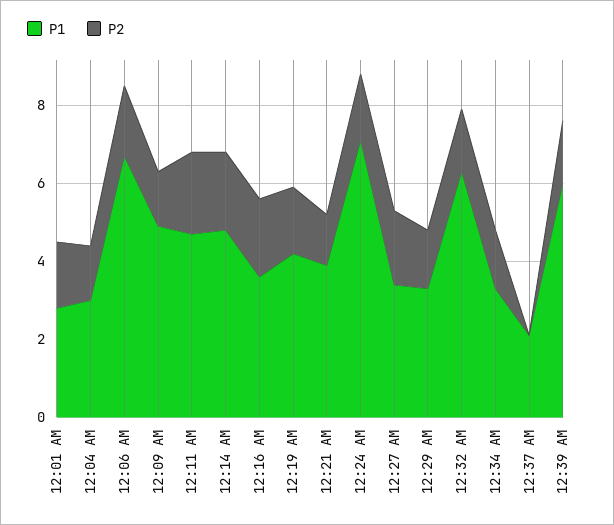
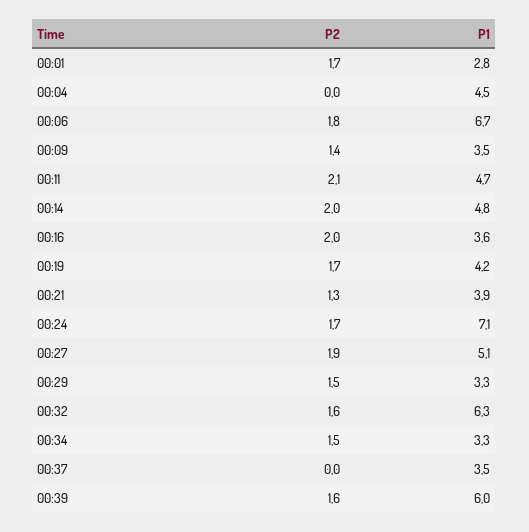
  {
    "P1": {
      "12:01 AM": 2.8,
-     "12:04 AM": 3,
+     "12:04 AM": 4.5,
      "12:06 AM": 6.7,
-     "12:09 AM": 5,
+     "12:09 AM": 3.5,
      "12:11 AM": 4.7,
      "12:14 AM": 4.8,
      "12:16 AM": 3.6,
      "12:19 AM": 4.2,
      "12:21 AM": 3.9,
      "12:24 AM": 7.1,
-     "12:27 AM": 3.5,
+     "12:27 AM": 5.1,
      "12:29 AM": 3.3,
      "12:32 AM": 6.3,
      "12:34 AM": 3.3,
-     "12:37 AM": 2,
+     "12:37 AM": 3.5,
      "12:39 AM": 6
    },
    "P2": {
      "12:01 AM": 1.7,
-     "12:04 AM": 1.5,
+     "12:04 AM": 0,
      "12:06 AM": 1.8,
      "12:09 AM": 1.4,
      "12:11 AM": 2.1,
      "12:14 AM": 2,
      "12:16 AM": 2,
      "12:19 AM": 1.7,
      "12:21 AM": 1.3,
      "12:24 AM": 1.7,
      "12:27 AM": 1.9,
      "12:29 AM": 1.5,
      "12:32 AM": 1.6,
      "12:34 AM": 1.5,
      "12:37 AM": 0,
      "12:39 AM": 1.6
    }
  }

